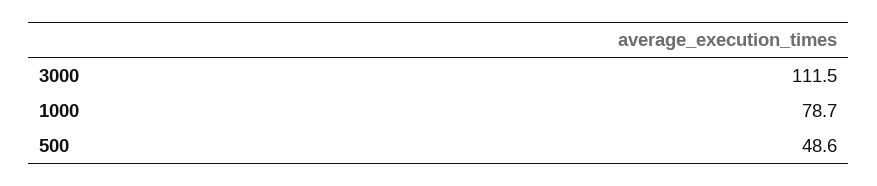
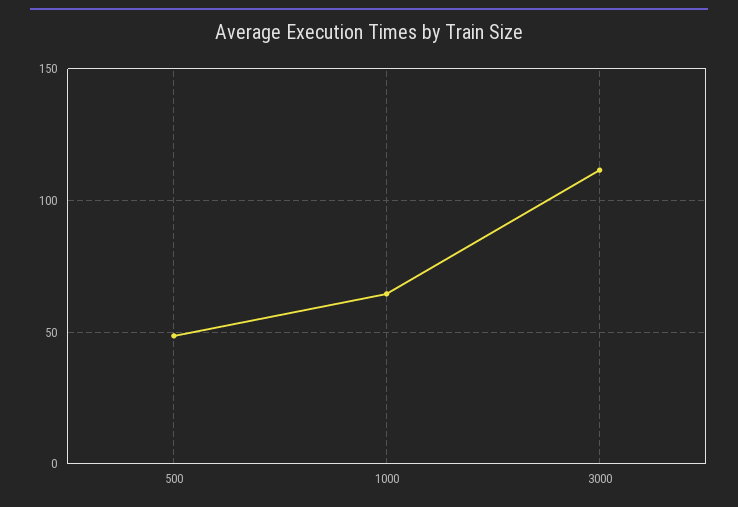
  {
    "3000": 111.5,
-   "1000": 78.7,
+   "1000": 65,
    "500": 48.6
  }

